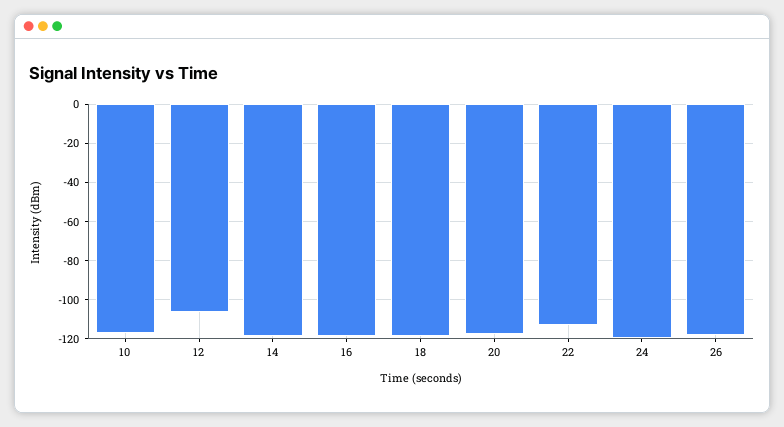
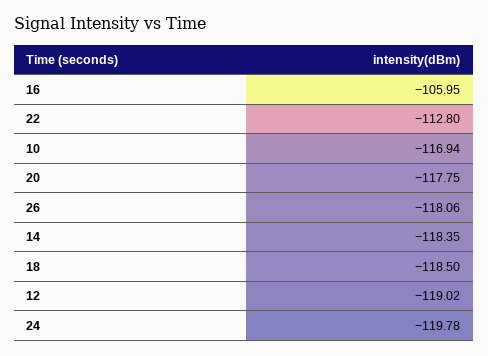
  {
    "10": -116.94,
-   "12": -105,
+   "12": -119.02,
    "14": -118.35,
-   "16": -120,
+   "16": -105.95,
    "18": -118.5,
    "20": -117.75,
    "22": -112.8,
    "24": -119.78,
    "26": -118.06
  }

